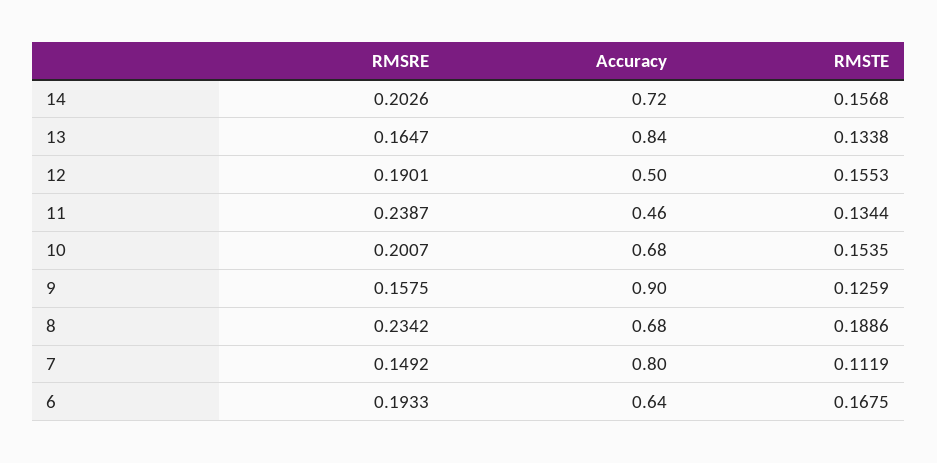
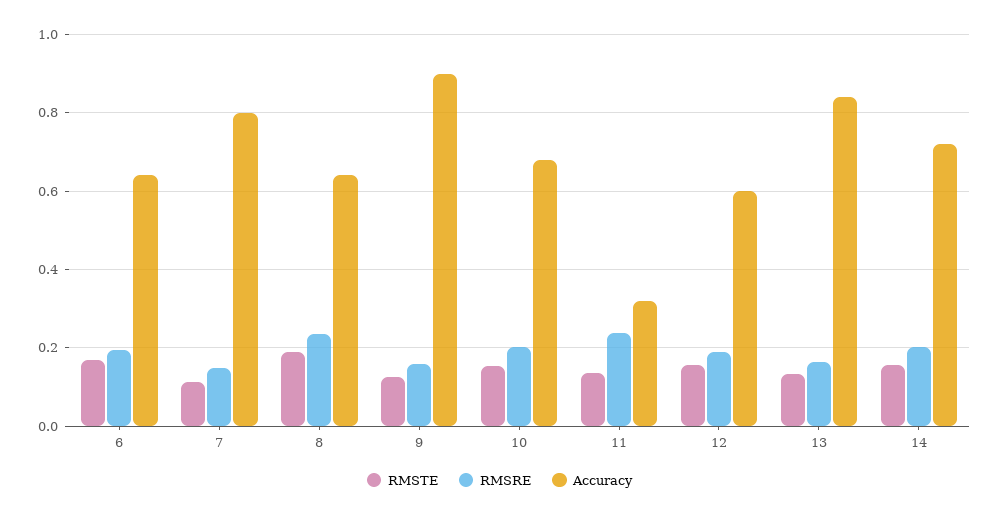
  {
    "RMSRE": {
      "14": 0.2026,
      "13": 0.1647,
      "12": 0.1901,
      "11": 0.2387,
      "10": 0.2007,
      "9": 0.1575,
      "8": 0.2342,
      "7": 0.1492,
      "6": 0.1933
    },
    "Accuracy": {
      "14": 0.72,
      "13": 0.84,
-     "12": 0.5,
+     "12": 0.6,
-     "11": 0.46,
+     "11": 0.32,
      "10": 0.68,
      "9": 0.9,
-     "8": 0.68,
+     "8": 0.64,
      "7": 0.8,
      "6": 0.64
    },
    "RMSTE": {
      "14": 0.1568,
      "13": 0.1338,
      "12": 0.1553,
      "11": 0.1344,
      "10": 0.1535,
      "9": 0.1259,
      "8": 0.1886,
      "7": 0.1119,
      "6": 0.1675
    }
  }

